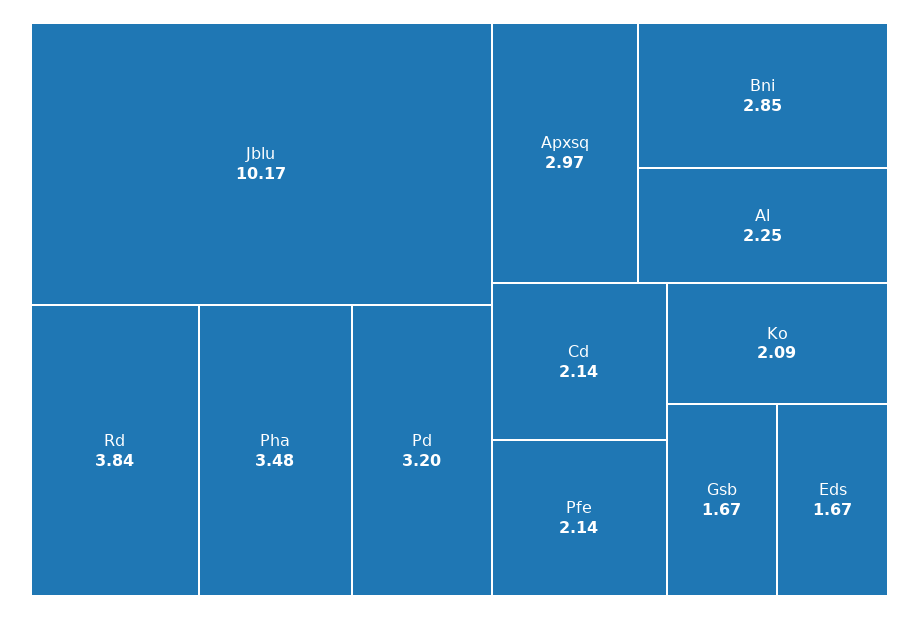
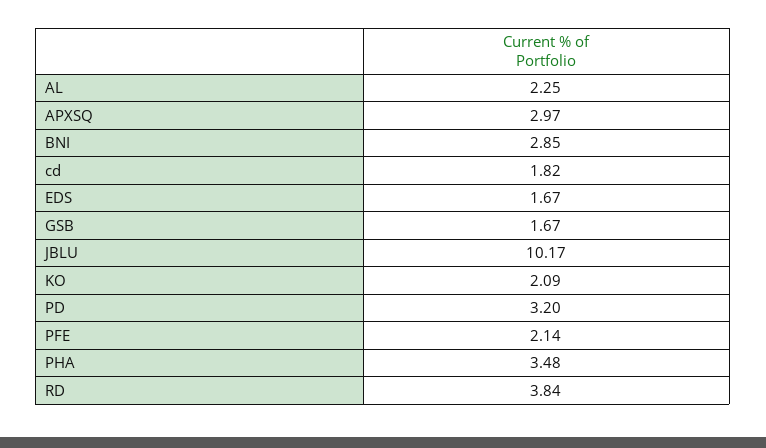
  {
    "Jblu": 10.17,
    "Rd": 3.84,
    "Pha": 3.48,
    "Pd": 3.2,
    "Apxsq": 2.97,
    "Bni": 2.85,
    "Al": 2.25,
-   "Cd": 2.14,
+   "Cd": 1.82,
    "Pfe": 2.14,
    "Ko": 2.09,
    "Gsb": 1.67,
    "Eds": 1.67
  }

